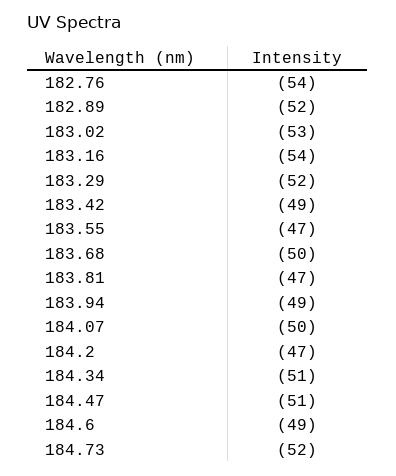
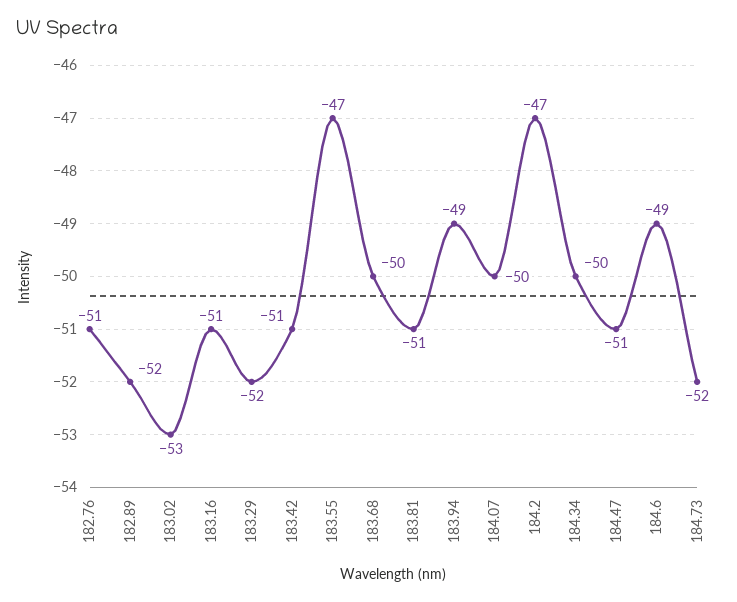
  {
-   "182.76": -54,
+   "182.76": -51,
    "182.89": -52,
    "183.02": -53,
-   "183.16": -54,
+   "183.16": -51,
    "183.29": -52,
-   "183.42": -49,
+   "183.42": -51,
    "183.55": -47,
    "183.68": -50,
-   "183.81": -47,
+   "183.81": -51,
    "183.94": -49,
    "184.07": -50,
    "184.2": -47,
-   "184.34": -51,
+   "184.34": -50,
    "184.47": -51,
    "184.6": -49,
    "184.73": -52
  }

